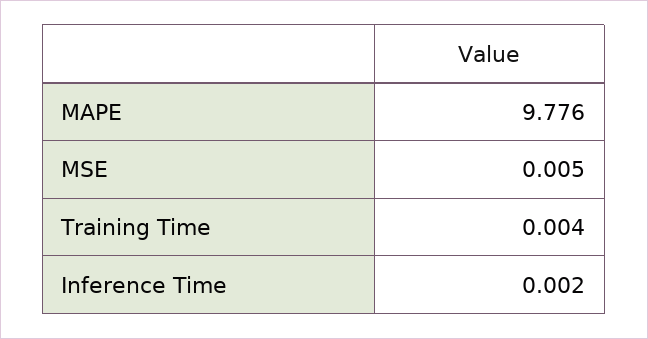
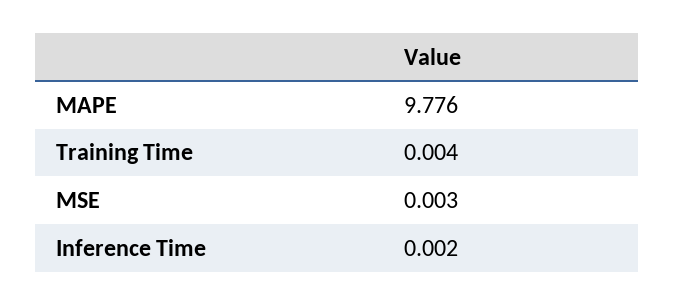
  {
    "MAPE": 9.776,
-   "MSE": 0.005,
+   "MSE": 0.003,
    "Training Time": 0.004,
    "Inference Time": 0.002
  }

